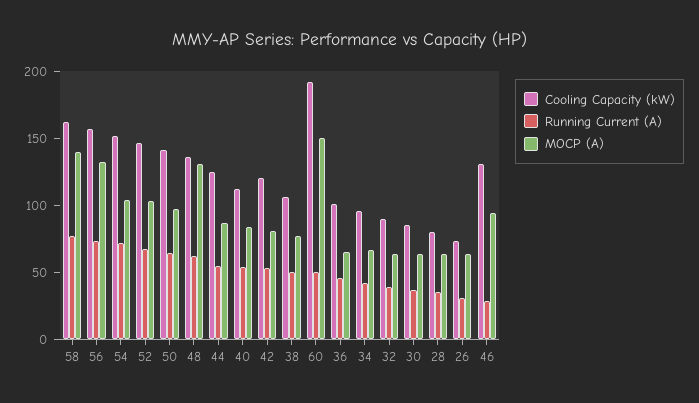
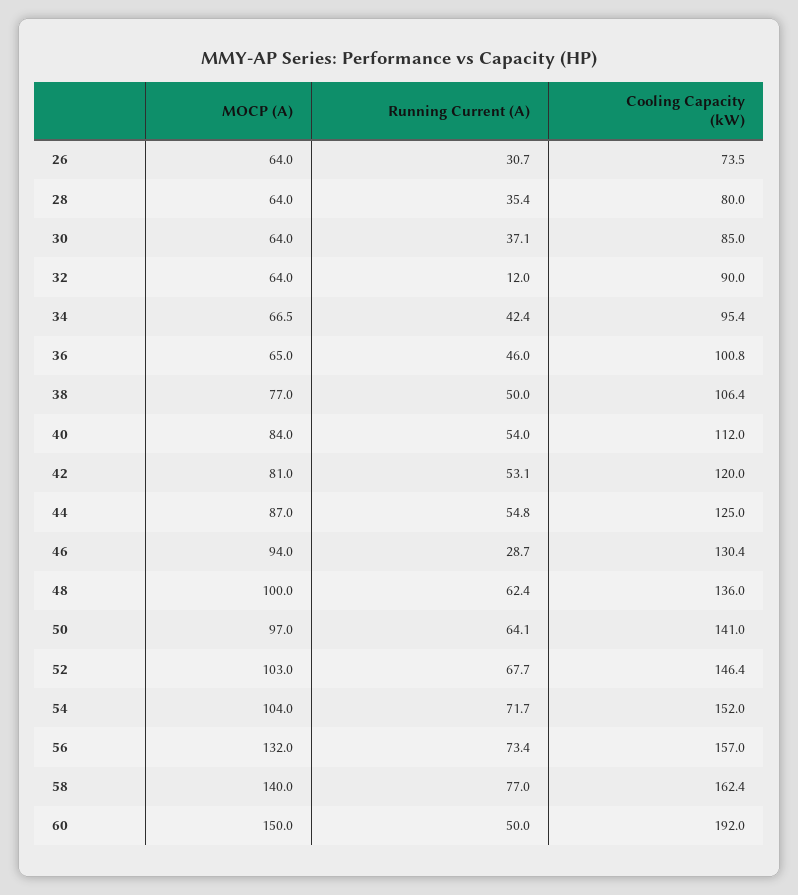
  {
    "Cooling Capacity (kW)": {
      "58": 162.4,
      "56": 157,
      "54": 152,
      "52": 146.4,
      "50": 141,
      "48": 136,
      "44": 125,
      "40": 112,
      "42": 120,
      "38": 106.4,
      "60": 192,
      "36": 100.8,
      "34": 95.4,
      "32": 90,
      "30": 85,
      "28": 80,
      "26": 73.5,
      "46": 130.4
    },
    "Running Current (A)": {
      "58": 77,
      "56": 73.4,
      "54": 71.7,
      "52": 67.7,
      "50": 64.1,
      "48": 62.4,
      "44": 54.8,
      "40": 54,
      "42": 53.1,
      "38": 50,
      "60": 50,
      "36": 46,
      "34": 42.4,
-     "32": 40,
+     "32": 12,
      "30": 37.1,
      "28": 35.4,
      "26": 30.7,
      "46": 28.7
    },
    "MOCP (A)": {
      "58": 140,
      "56": 132,
      "54": 104,
      "52": 103,
      "50": 97,
-     "48": 130,
+     "48": 100,
      "44": 87,
      "40": 84,
      "42": 81,
      "38": 77,
      "60": 150,
      "36": 65,
      "34": 66.5,
      "32": 64,
      "30": 64,
      "28": 64,
      "26": 64,
      "46": 94
    }
  }

